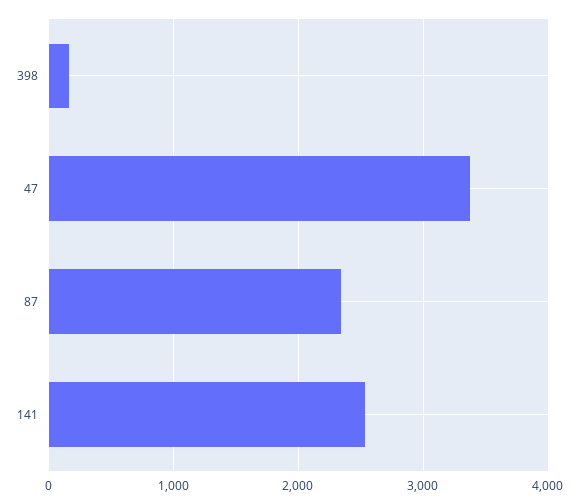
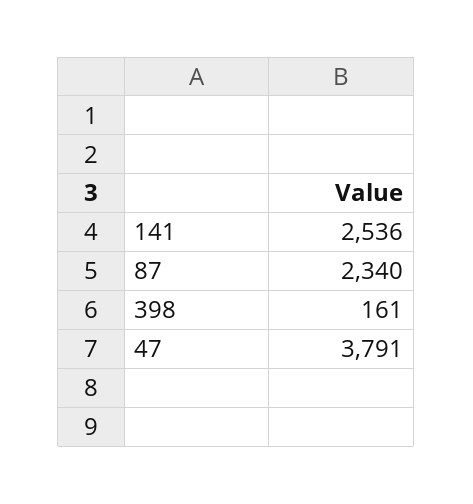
  {
    "398": 161,
-   "47": 3400,
+   "47": 3791,
    "87": 2340,
    "141": 2536
  }

